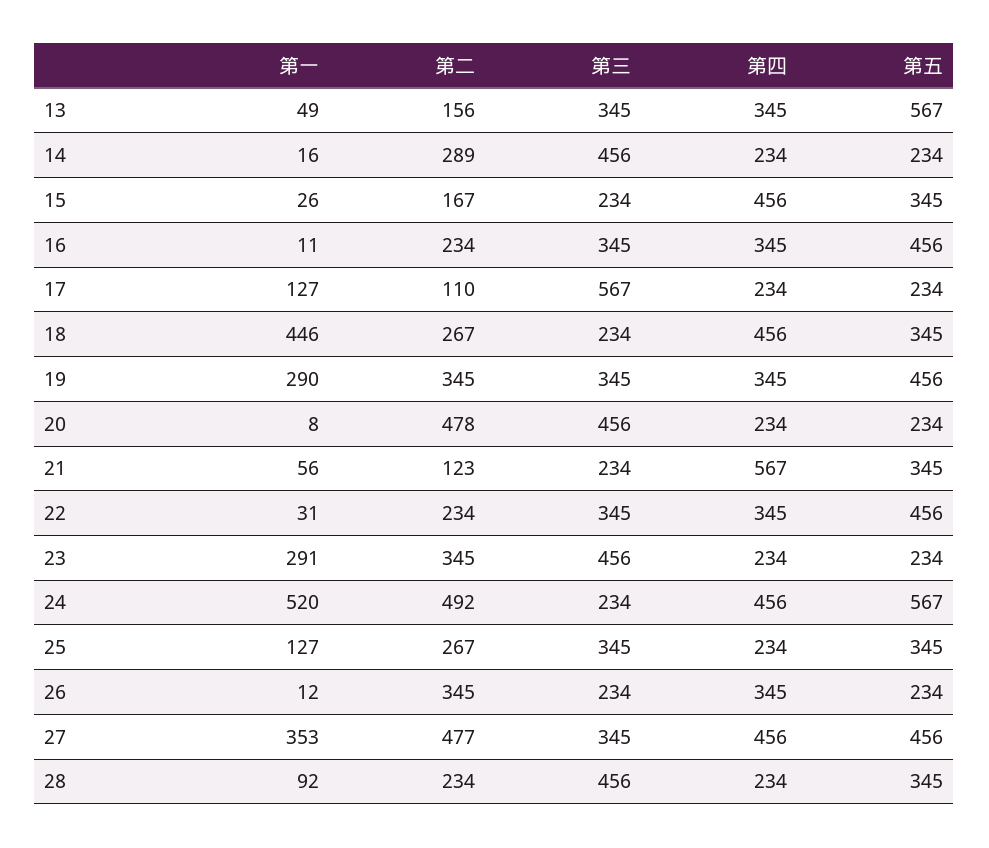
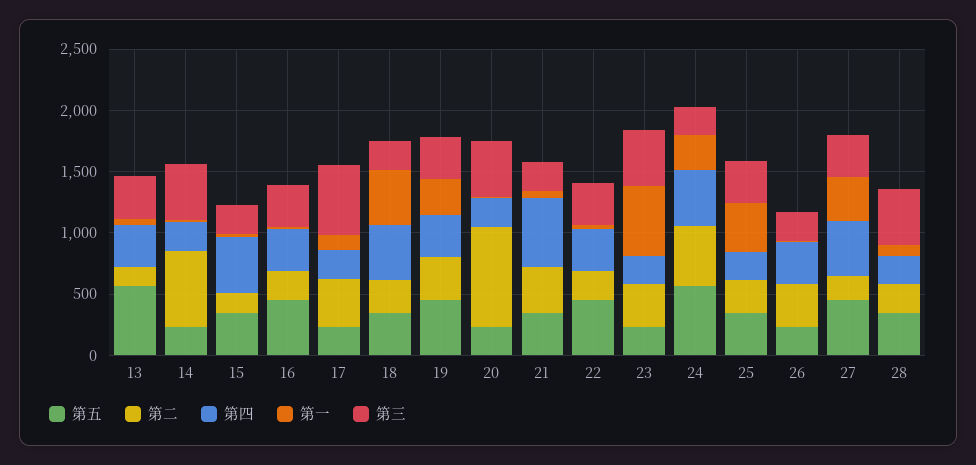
  {
    "第一": {
      "13": 49,
      "14": 16,
      "15": 26,
      "16": 11,
      "17": 127,
      "18": 446,
      "19": 290,
      "20": 8,
      "21": 56,
      "22": 31,
-     "23": 291,
+     "23": 600,
-     "24": 520,
+     "24": 300,
-     "25": 127,
+     "25": 400,
      "26": 12,
      "27": 353,
      "28": 92
    },
    "第二": {
      "13": 156,
-     "14": 289,
+     "14": 600,
      "15": 167,
      "16": 234,
-     "17": 110,
+     "17": 400,
      "18": 267,
      "19": 345,
-     "20": 478,
+     "20": 800,
-     "21": 123,
+     "21": 400,
      "22": 234,
      "23": 345,
      "24": 492,
      "25": 267,
      "26": 345,
-     "27": 477,
+     "27": 200,
      "28": 234
    },
    "第三": {
      "13": 345,
      "14": 456,
      "15": 234,
      "16": 345,
      "17": 567,
      "18": 234,
      "19": 345,
      "20": 456,
      "21": 234,
      "22": 345,
      "23": 456,
      "24": 234,
      "25": 345,
      "26": 234,
      "27": 345,
      "28": 456
    },
    "第四": {
      "13": 345,
      "14": 234,
      "15": 456,
      "16": 345,
      "17": 234,
      "18": 456,
      "19": 345,
      "20": 234,
      "21": 567,
      "22": 345,
      "23": 234,
      "24": 456,
      "25": 234,
      "26": 345,
      "27": 456,
      "28": 234
    },
    "第五": {
      "13": 567,
      "14": 234,
      "15": 345,
      "16": 456,
      "17": 234,
      "18": 345,
      "19": 456,
      "20": 234,
      "21": 345,
      "22": 456,
      "23": 234,
      "24": 567,
      "25": 345,
      "26": 234,
      "27": 456,
      "28": 345
    }
  }

